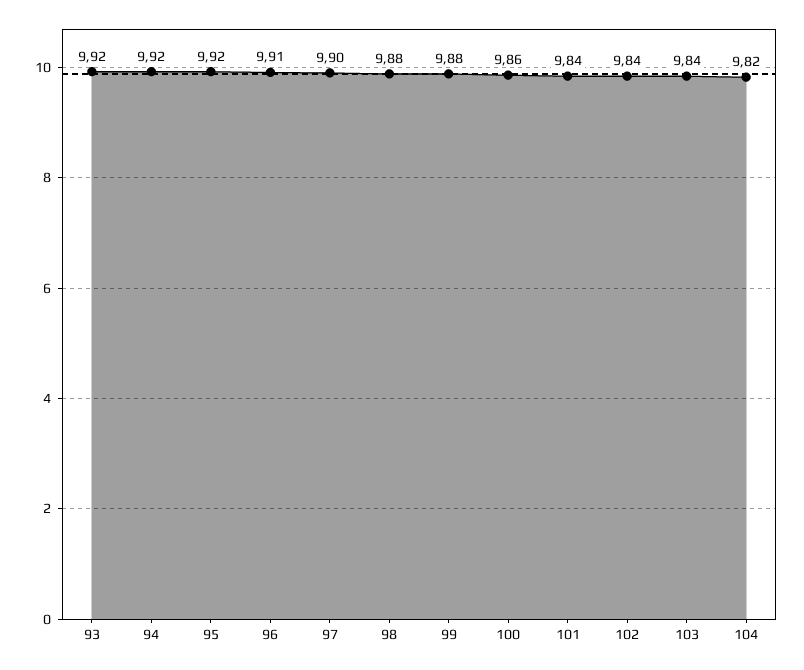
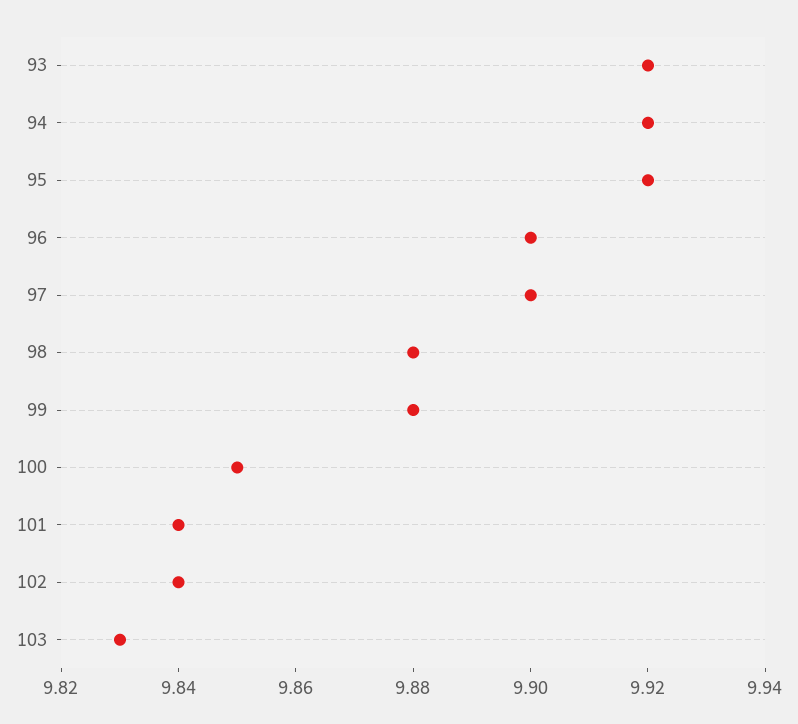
  {
    "93": 9.92,
    "94": 9.92,
    "95": 9.92,
-   "96": 9.91,
+   "96": 9.9,
    "97": 9.9,
    "98": 9.88,
    "99": 9.88,
-   "100": 9.86,
+   "100": 9.85,
    "101": 9.84,
    "102": 9.84,
-   "103": 9.84,
+   "103": 9.83
-   "104": 9.82
  }

